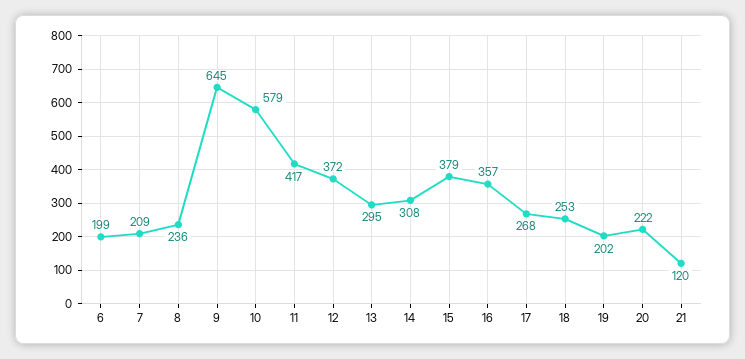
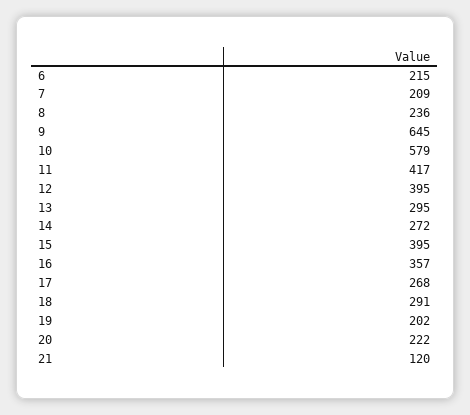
  {
-   "6": 199,
+   "6": 215,
    "7": 209,
    "8": 236,
    "9": 645,
    "10": 579,
    "11": 417,
-   "12": 372,
+   "12": 395,
    "13": 295,
-   "14": 308,
+   "14": 272,
-   "15": 379,
+   "15": 395,
    "16": 357,
    "17": 268,
-   "18": 253,
+   "18": 291,
    "19": 202,
    "20": 222,
    "21": 120
  }

